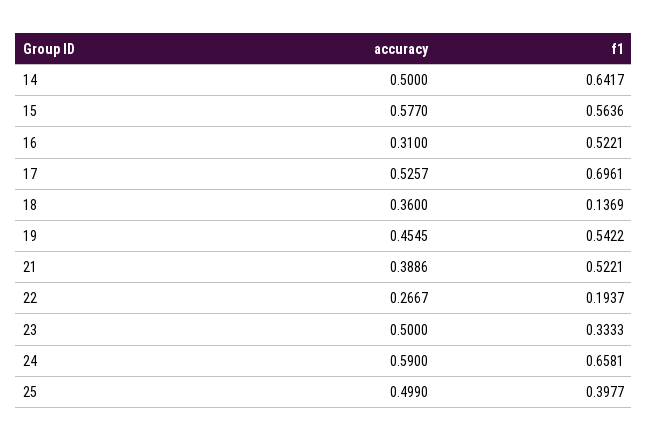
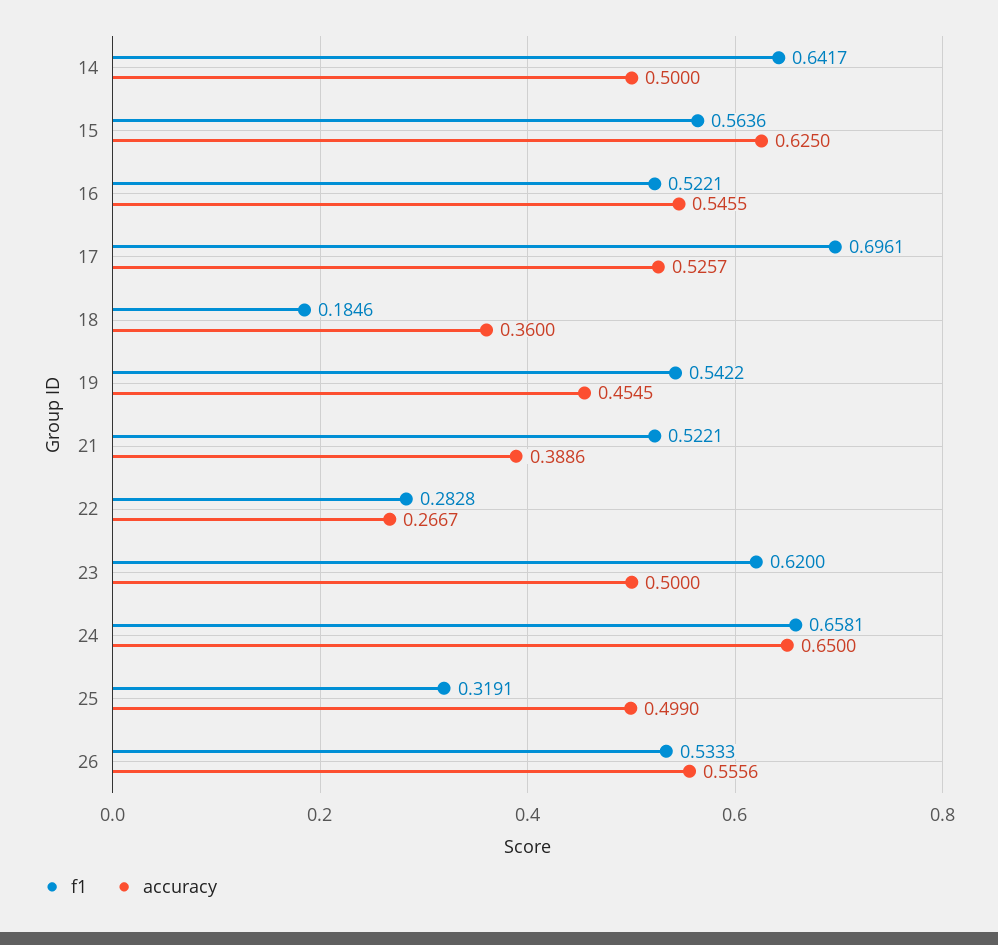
  {
    "accuracy": {
      "14": 0.5,
-     "15": 0.577,
+     "15": 0.625,
-     "16": 0.31,
+     "16": 0.5455,
      "17": 0.5257,
      "18": 0.36,
      "19": 0.4545,
      "21": 0.3886,
      "22": 0.2667,
      "23": 0.5,
-     "24": 0.59,
+     "24": 0.65,
-     "25": 0.499
+     "25": 0.499,
+     "26": 0.5556
    },
    "f1": {
      "14": 0.6417,
      "15": 0.5636,
      "16": 0.5221,
      "17": 0.6961,
-     "18": 0.1369,
+     "18": 0.1846,
      "19": 0.5422,
      "21": 0.5221,
-     "22": 0.1937,
+     "22": 0.2828,
-     "23": 0.3333,
+     "23": 0.62,
      "24": 0.6581,
-     "25": 0.3977
+     "25": 0.3191,
+     "26": 0.5333
    }
  }

